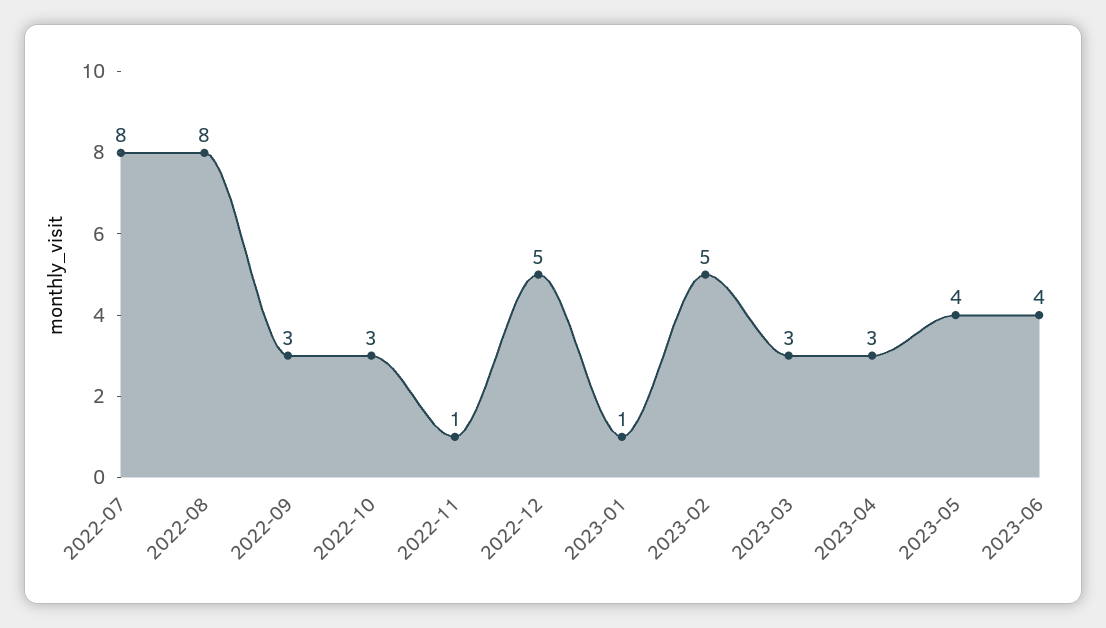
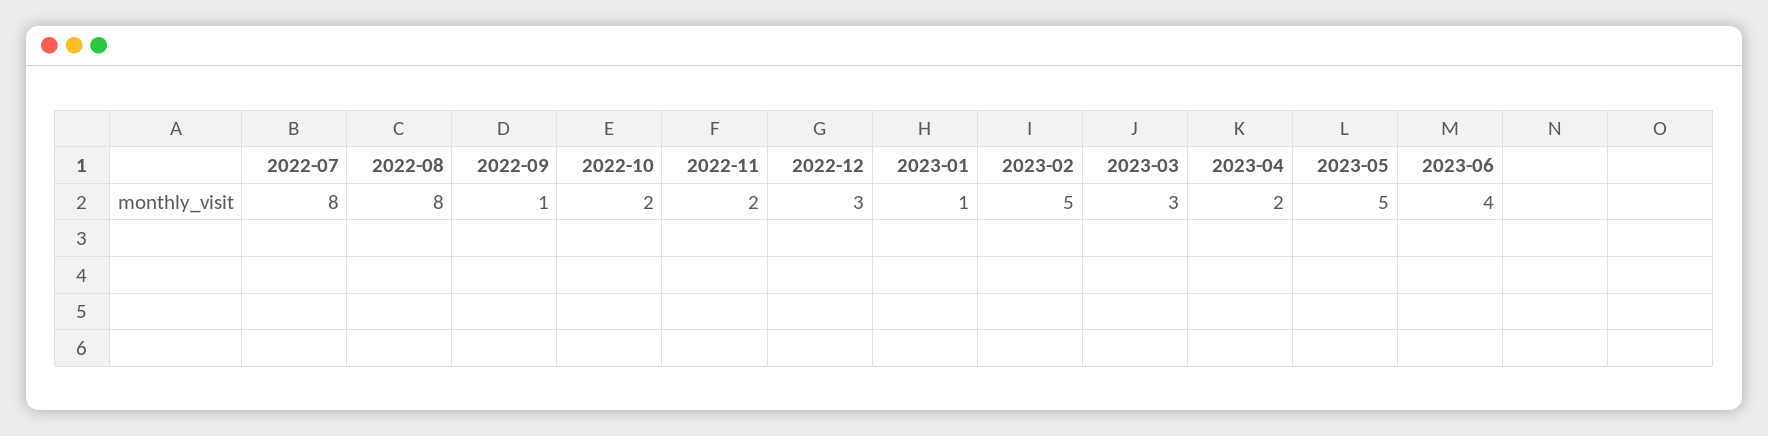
  {
    "2022-07": 8,
    "2022-08": 8,
-   "2022-09": 3,
+   "2022-09": 1,
-   "2022-10": 3,
+   "2022-10": 2,
-   "2022-11": 1,
+   "2022-11": 2,
-   "2022-12": 5,
+   "2022-12": 3,
    "2023-01": 1,
    "2023-02": 5,
    "2023-03": 3,
-   "2023-04": 3,
+   "2023-04": 2,
-   "2023-05": 4,
+   "2023-05": 5,
    "2023-06": 4
  }

